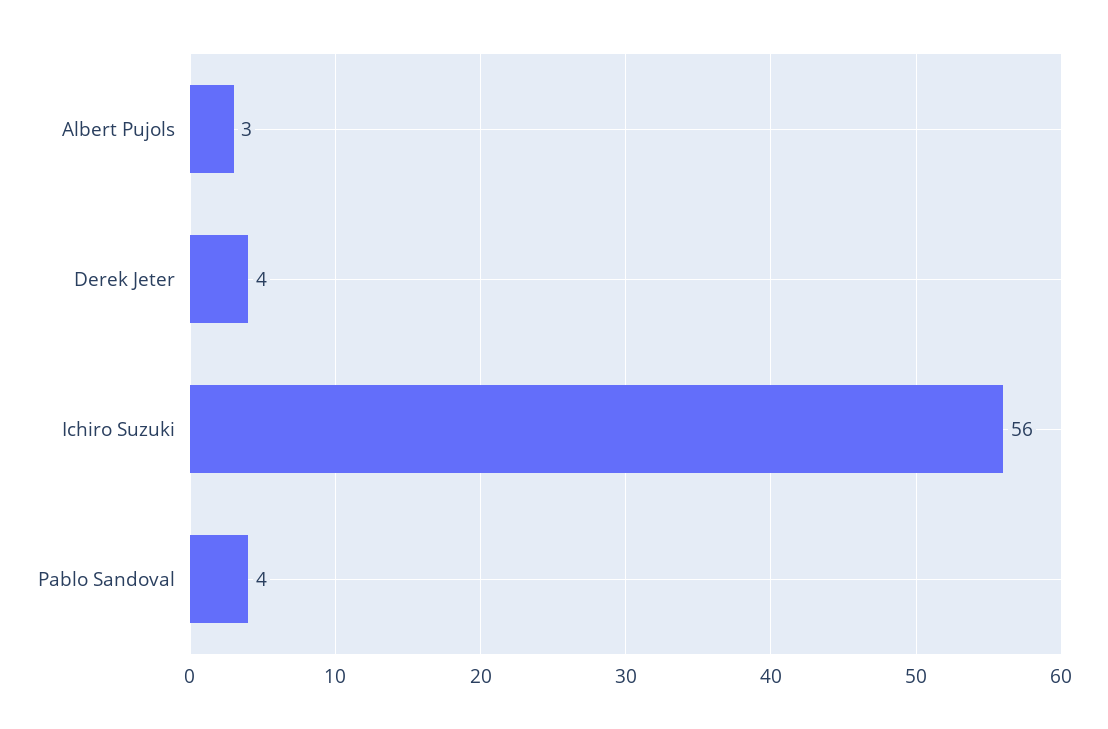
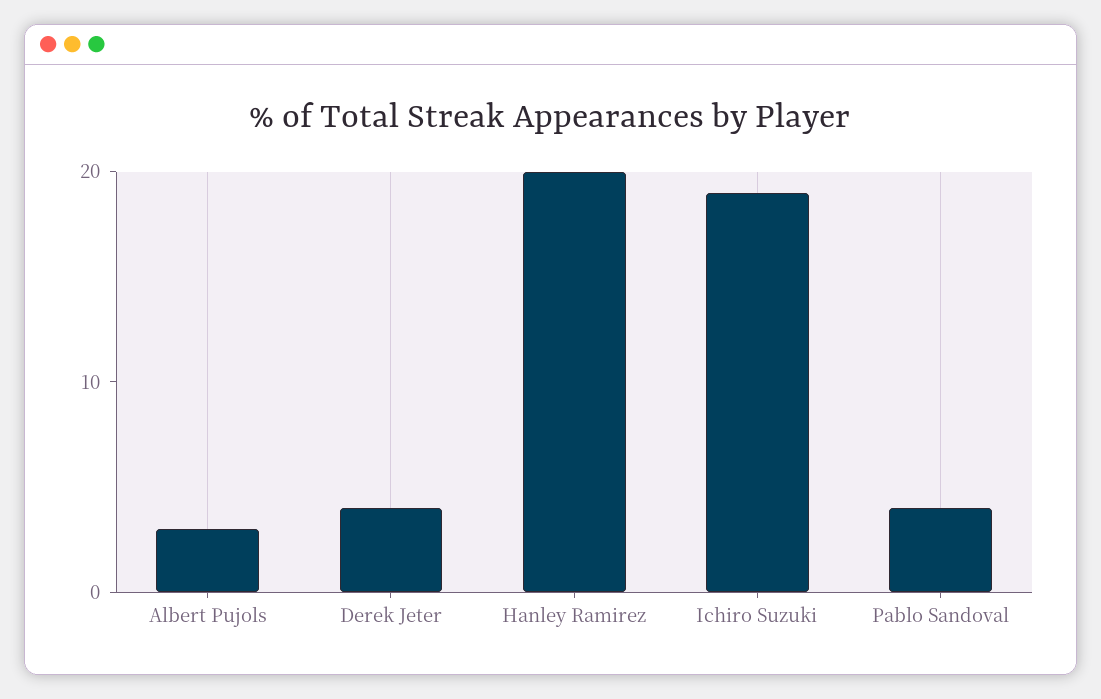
  {
    "Albert Pujols": 3,
    "Derek Jeter": 4,
-   "Ichiro Suzuki": 56,
+   "Ichiro Suzuki": 19,
-   "Pablo Sandoval": 4
+   "Pablo Sandoval": 4,
+   "Hanley Ramirez": 20
  }

